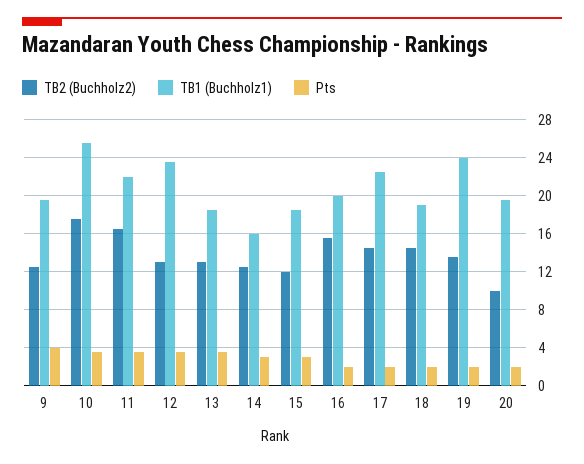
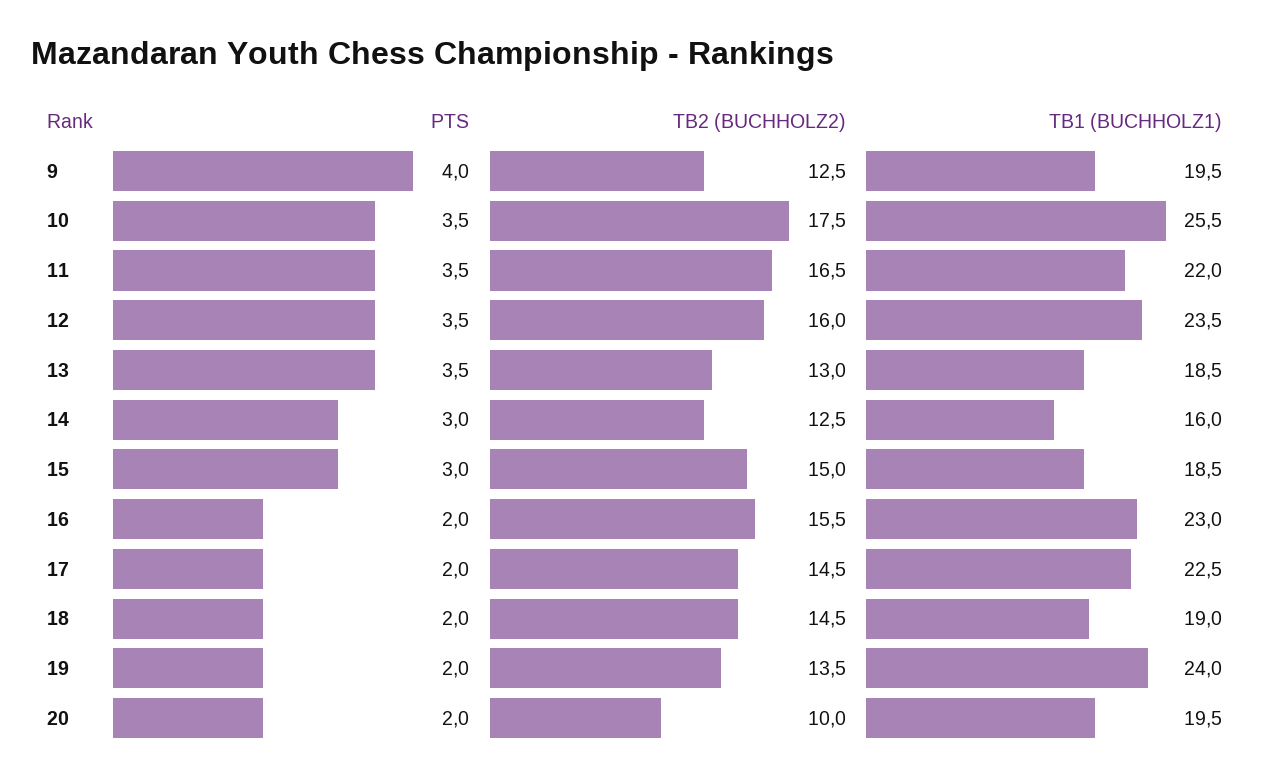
  {
    "TB2 (Buchholz2)": {
      "9": 12.5,
      "10": 17.5,
      "11": 16.5,
-     "12": 13,
+     "12": 16,
      "13": 13,
      "14": 12.5,
-     "15": 12,
+     "15": 15,
      "16": 15.5,
      "17": 14.5,
      "18": 14.5,
      "19": 13.5,
      "20": 10
    },
    "TB1 (Buchholz1)": {
      "9": 19.5,
      "10": 25.5,
      "11": 22,
      "12": 23.5,
      "13": 18.5,
      "14": 16,
      "15": 18.5,
-     "16": 20,
+     "16": 23,
      "17": 22.5,
      "18": 19,
      "19": 24,
      "20": 19.5
    },
    "Pts": {
      "9": 4,
      "10": 3.5,
      "11": 3.5,
      "12": 3.5,
      "13": 3.5,
      "14": 3,
      "15": 3,
      "16": 2,
      "17": 2,
      "18": 2,
      "19": 2,
      "20": 2
    }
  }

